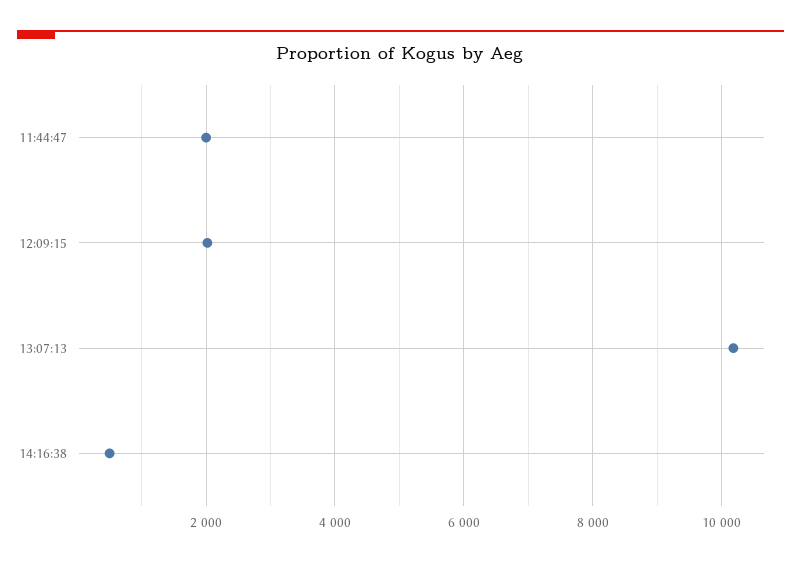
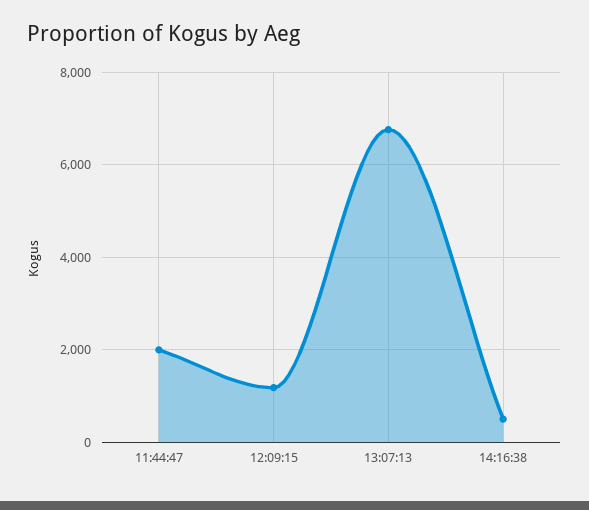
  {
    "11:44:47": 2000,
-   "12:09:15": 2000,
+   "12:09:15": 1200,
-   "13:07:13": 10200,
+   "13:07:13": 6800,
    "14:16:38": 600
  }

